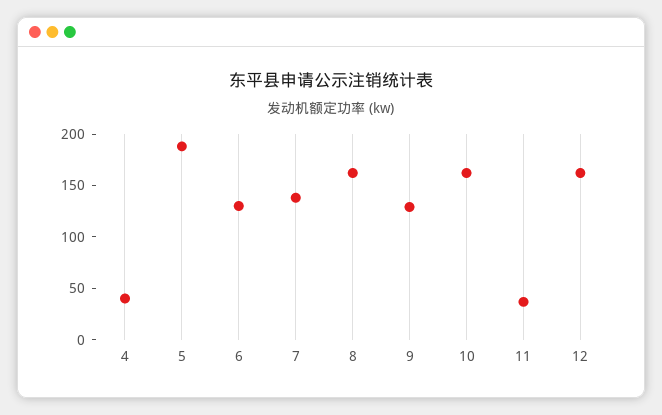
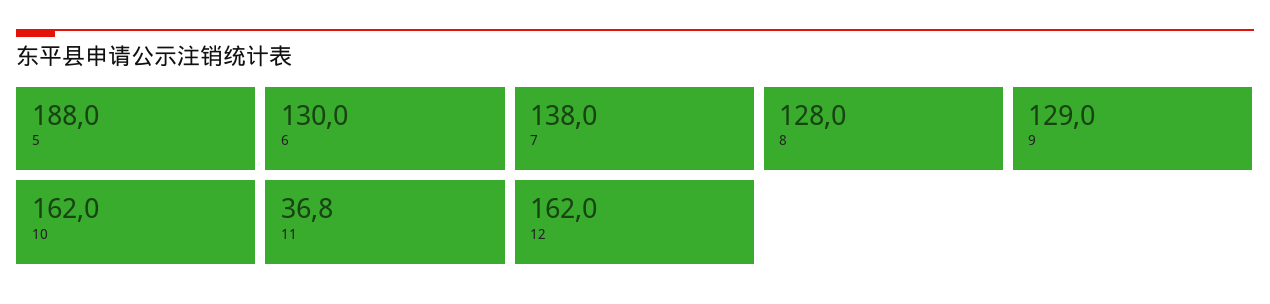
  {
-   "4": 40,
    "5": 188,
    "6": 130,
    "7": 138,
-   "8": 160,
+   "8": 128,
    "9": 129,
    "10": 162,
    "11": 36.8,
    "12": 162
  }

